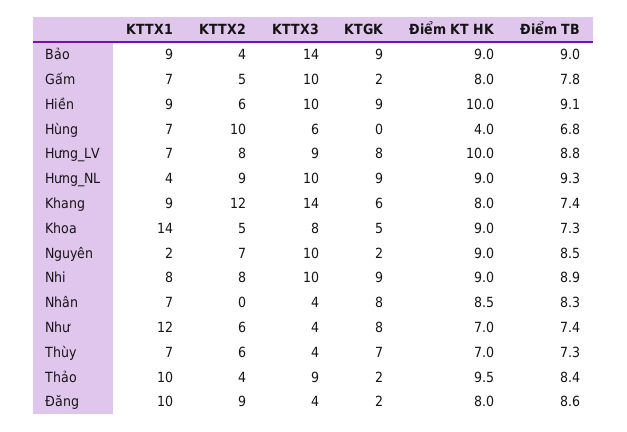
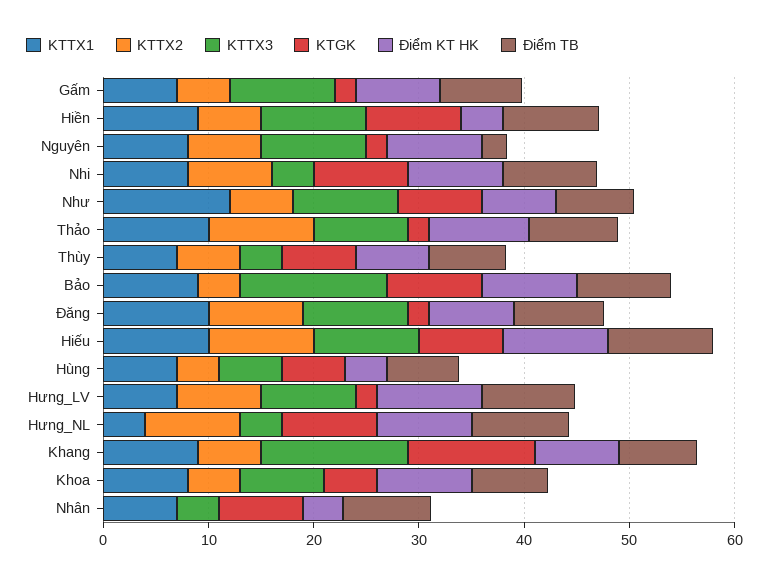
  {
    "KTTX1": {
      "Bảo": 9,
      "Gấm": 7,
      "Hiền": 9,
      "Hùng": 7,
      "Hưng_LV": 7,
      "Hưng_NL": 4,
      "Khang": 9,
-     "Khoa": 14,
+     "Khoa": 8,
-     "Nguyên": 2,
+     "Nguyên": 8,
      "Nhi": 8,
      "Nhân": 7,
      "Như": 12,
      "Thùy": 7,
      "Thảo": 10,
-     "Đăng": 10
+     "Đăng": 10,
+     "Hiếu": 10
    },
    "KTTX2": {
      "Bảo": 4,
      "Gấm": 5,
      "Hiền": 6,
-     "Hùng": 10,
+     "Hùng": 4,
      "Hưng_LV": 8,
      "Hưng_NL": 9,
-     "Khang": 12,
+     "Khang": 6,
      "Khoa": 5,
      "Nguyên": 7,
      "Nhi": 8,
      "Nhân": 0,
      "Như": 6,
      "Thùy": 6,
-     "Thảo": 4,
+     "Thảo": 10,
-     "Đăng": 9
+     "Đăng": 9,
+     "Hiếu": 10
    },
    "KTTX3": {
      "Bảo": 14,
      "Gấm": 10,
      "Hiền": 10,
      "Hùng": 6,
      "Hưng_LV": 9,
-     "Hưng_NL": 10,
+     "Hưng_NL": 4,
      "Khang": 14,
      "Khoa": 8,
      "Nguyên": 10,
-     "Nhi": 10,
+     "Nhi": 4,
      "Nhân": 4,
-     "Như": 4,
+     "Như": 10,
      "Thùy": 4,
      "Thảo": 9,
-     "Đăng": 4
+     "Đăng": 10,
+     "Hiếu": 10
    },
    "KTGK": {
      "Bảo": 9,
      "Gấm": 2,
      "Hiền": 9,
-     "Hùng": 0,
+     "Hùng": 6,
-     "Hưng_LV": 8,
+     "Hưng_LV": 2,
      "Hưng_NL": 9,
-     "Khang": 6,
+     "Khang": 12,
      "Khoa": 5,
      "Nguyên": 2,
      "Nhi": 9,
      "Nhân": 8,
      "Như": 8,
      "Thùy": 7,
      "Thảo": 2,
-     "Đăng": 2
+     "Đăng": 2,
+     "Hiếu": 8
    },
    "Điểm KT HK": {
      "Bảo": 9,
      "Gấm": 8,
-     "Hiền": 10,
+     "Hiền": 4,
      "Hùng": 4,
      "Hưng_LV": 10,
      "Hưng_NL": 9,
      "Khang": 8,
      "Khoa": 9,
      "Nguyên": 9,
      "Nhi": 9,
-     "Nhân": 8.5,
+     "Nhân": 4,
      "Như": 7,
      "Thùy": 7,
      "Thảo": 9.5,
-     "Đăng": 8
+     "Đăng": 8,
+     "Hiếu": 10
    },
    "Điểm TB": {
      "Bảo": 9,
      "Gấm": 7.8,
      "Hiền": 9.1,
      "Hùng": 6.8,
      "Hưng_LV": 8.8,
      "Hưng_NL": 9.3,
      "Khang": 7.4,
      "Khoa": 7.3,
-     "Nguyên": 8.5,
+     "Nguyên": 2,
      "Nhi": 8.9,
      "Nhân": 8.3,
      "Như": 7.4,
      "Thùy": 7.3,
      "Thảo": 8.4,
-     "Đăng": 8.6
+     "Đăng": 8.6,
+     "Hiếu": 10
    }
  }

